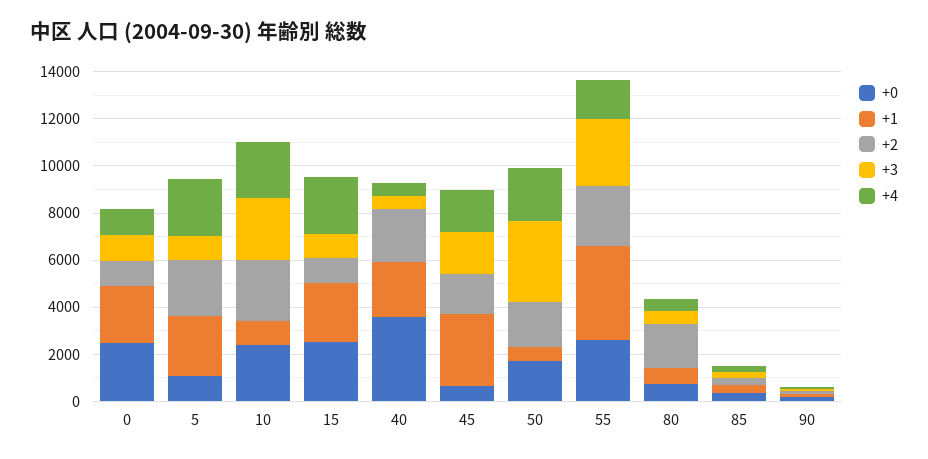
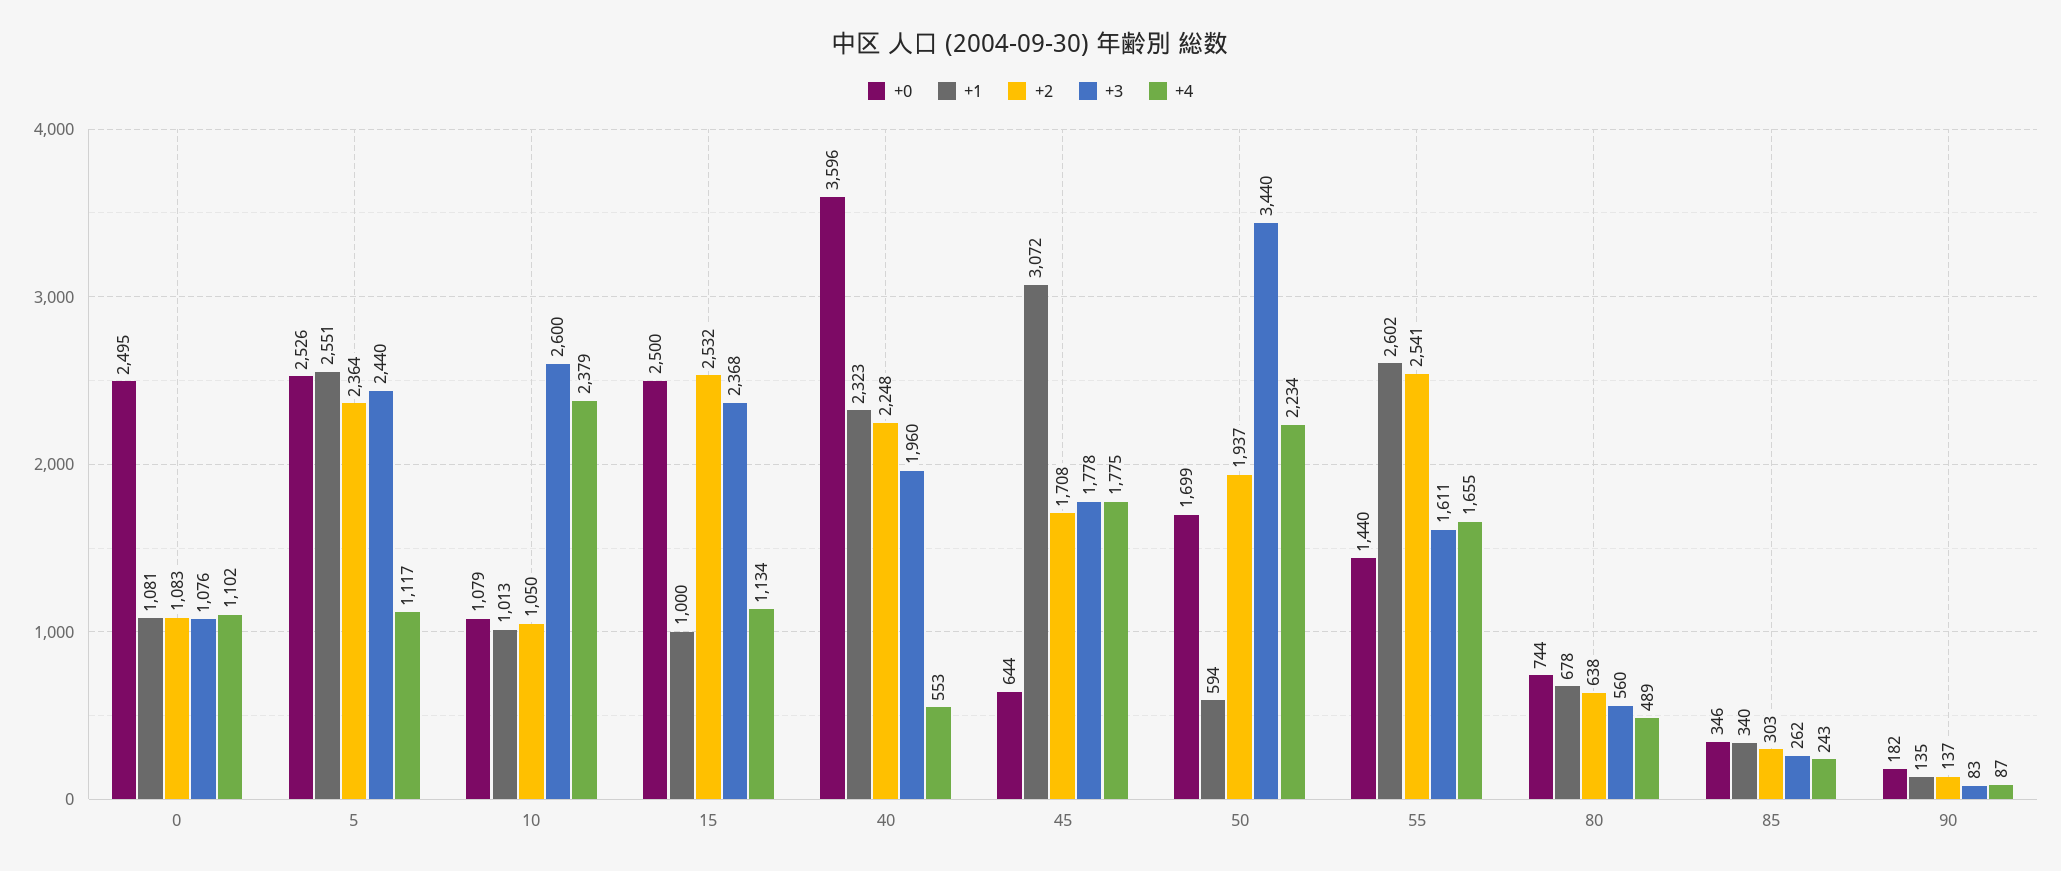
  {
    "+0": {
      "0": 2495,
-     "5": 1000,
+     "5": 2526,
-     "10": 2500,
+     "10": 1079,
      "15": 2500,
      "40": 3596,
      "45": 644,
      "50": 1699,
-     "55": 2500,
+     "55": 1440,
      "80": 744,
      "85": 346,
      "90": 182
    },
    "+1": {
-     "0": 2500,
+     "0": 1081,
      "5": 2551,
      "10": 1013,
-     "15": 2500,
+     "15": 1000,
      "40": 2323,
      "45": 3072,
      "50": 594,
-     "55": 4000,
+     "55": 2602,
      "80": 678,
      "85": 340,
      "90": 135
    },
    "+2": {
      "0": 1083,
      "5": 2364,
-     "10": 2500,
+     "10": 1050,
-     "15": 1000,
+     "15": 2532,
      "40": 2248,
      "45": 1708,
      "50": 1937,
      "55": 2541,
-     "80": 2000,
+     "80": 638,
      "85": 303,
      "90": 137
    },
    "+3": {
      "0": 1076,
-     "5": 1000,
+     "5": 2440,
      "10": 2600,
-     "15": 1000,
+     "15": 2368,
-     "40": 500,
+     "40": 1960,
      "45": 1778,
      "50": 3440,
-     "55": 3000,
+     "55": 1611,
      "80": 560,
      "85": 262,
      "90": 83
    },
    "+4": {
      "0": 1102,
-     "5": 2500,
+     "5": 1117,
      "10": 2379,
-     "15": 2500,
+     "15": 1134,
      "40": 553,
      "45": 1775,
      "50": 2234,
      "55": 1655,
      "80": 489,
      "85": 243,
      "90": 87
    }
  }

